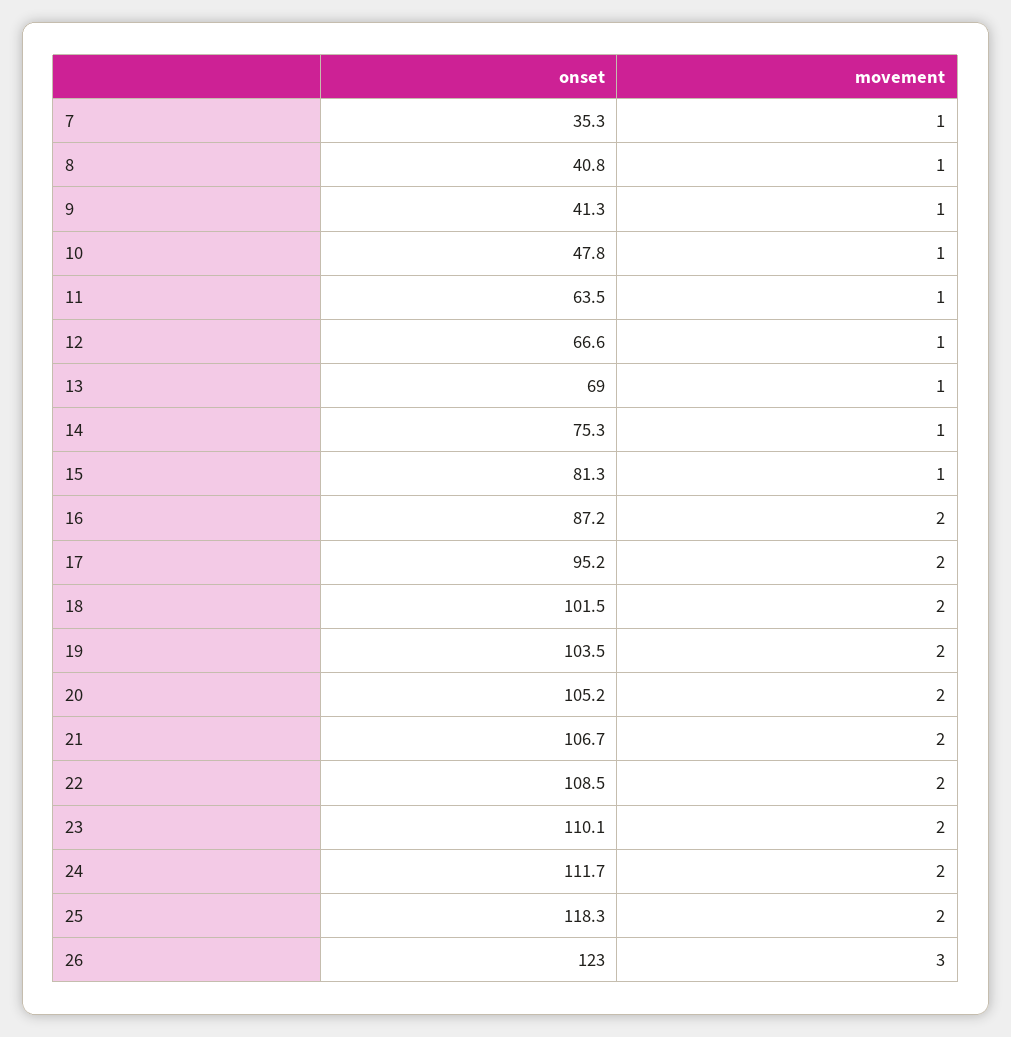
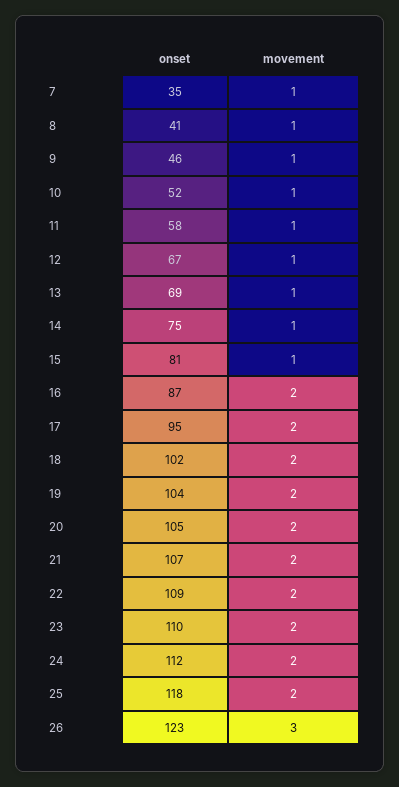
  {
    "onset": {
      "7": 35.3,
      "8": 40.8,
-     "9": 41.3,
+     "9": 46,
-     "10": 47.8,
+     "10": 52,
-     "11": 63.5,
+     "11": 58,
      "12": 66.6,
      "13": 69,
      "14": 75.3,
      "15": 81.3,
      "16": 87.2,
      "17": 95.2,
      "18": 101.5,
      "19": 103.5,
      "20": 105.2,
      "21": 106.7,
      "22": 108.5,
      "23": 110.1,
      "24": 111.7,
      "25": 118.3,
      "26": 123
    },
    "movement": {
      "7": 1,
      "8": 1,
      "9": 1,
      "10": 1,
      "11": 1,
      "12": 1,
      "13": 1,
      "14": 1,
      "15": 1,
      "16": 2,
      "17": 2,
      "18": 2,
      "19": 2,
      "20": 2,
      "21": 2,
      "22": 2,
      "23": 2,
      "24": 2,
      "25": 2,
      "26": 3
    }
  }

